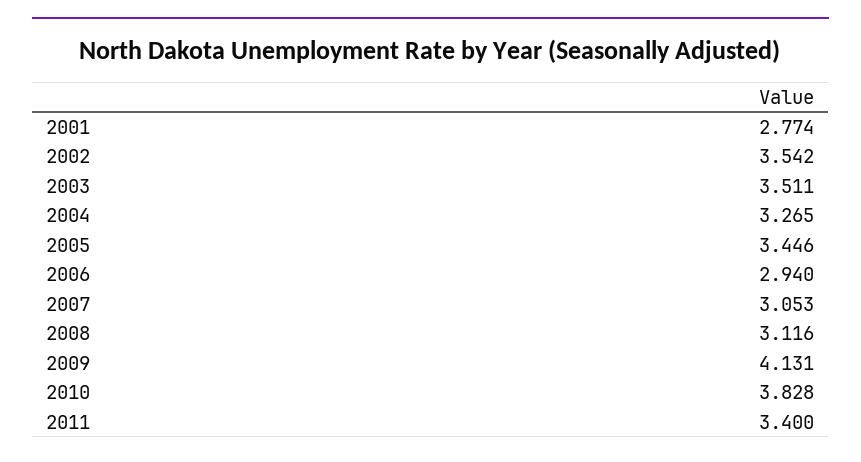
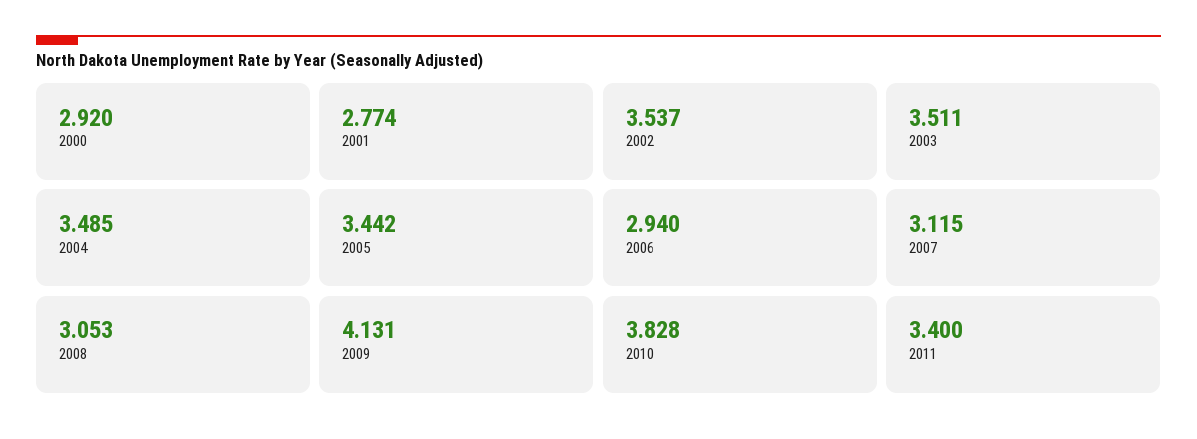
  {
    "2001": 2.774,
-   "2002": 3.542,
+   "2002": 3.537,
    "2003": 3.511,
-   "2004": 3.265,
+   "2004": 3.485,
-   "2005": 3.446,
+   "2005": 3.442,
    "2006": 2.94,
-   "2007": 3.053,
+   "2007": 3.115,
-   "2008": 3.116,
+   "2008": 3.053,
    "2009": 4.131,
    "2010": 3.828,
-   "2011": 3.4
+   "2011": 3.4,
+   "2000": 2.92
  }

